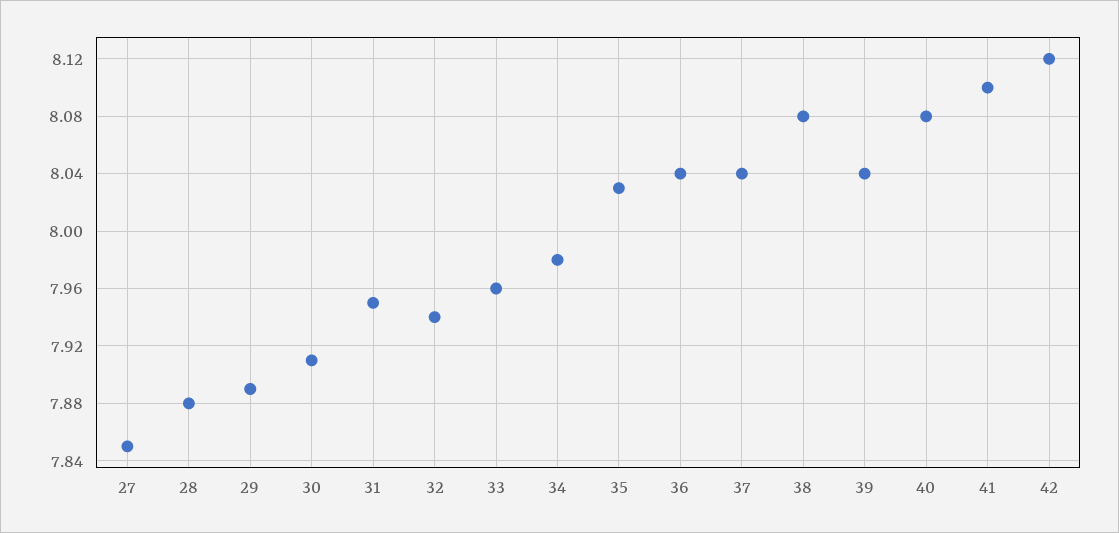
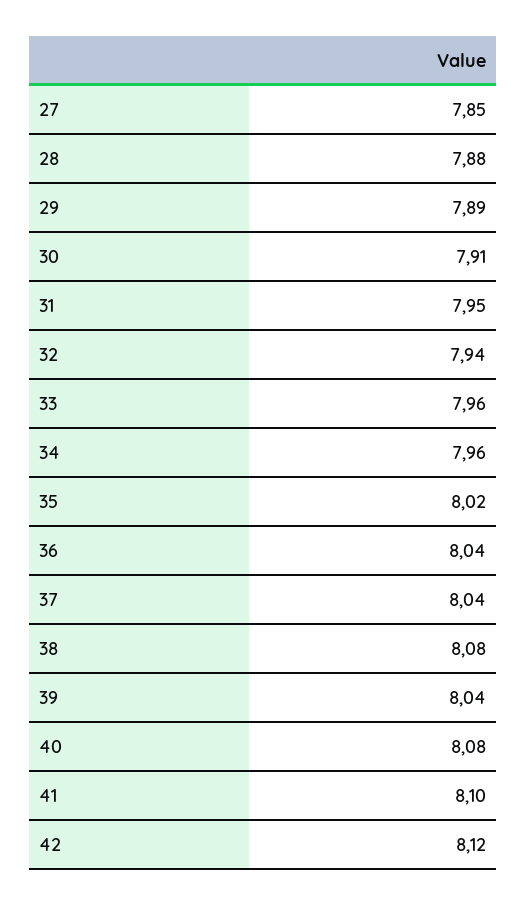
  {
    "27": 7.85,
    "28": 7.88,
    "29": 7.89,
    "30": 7.91,
    "31": 7.95,
    "32": 7.94,
    "33": 7.96,
-   "34": 7.98,
+   "34": 7.96,
-   "35": 8.03,
+   "35": 8.02,
    "36": 8.04,
    "37": 8.04,
    "38": 8.08,
    "39": 8.04,
    "40": 8.08,
    "41": 8.1,
    "42": 8.12
  }

